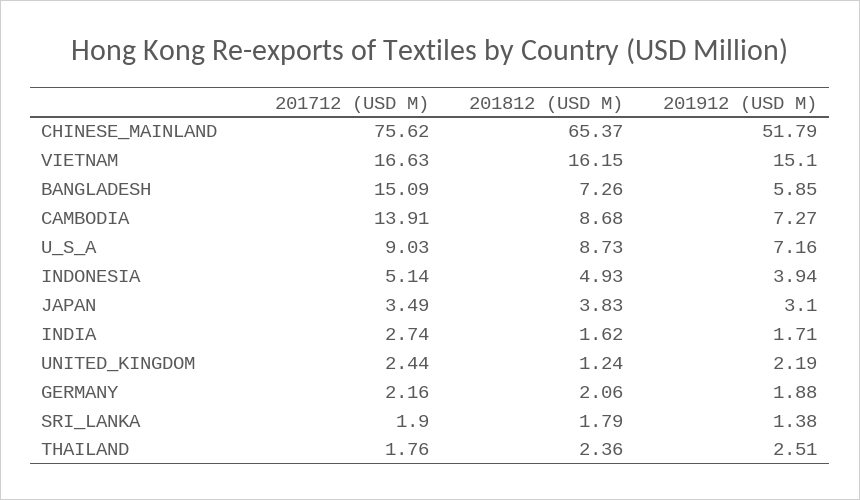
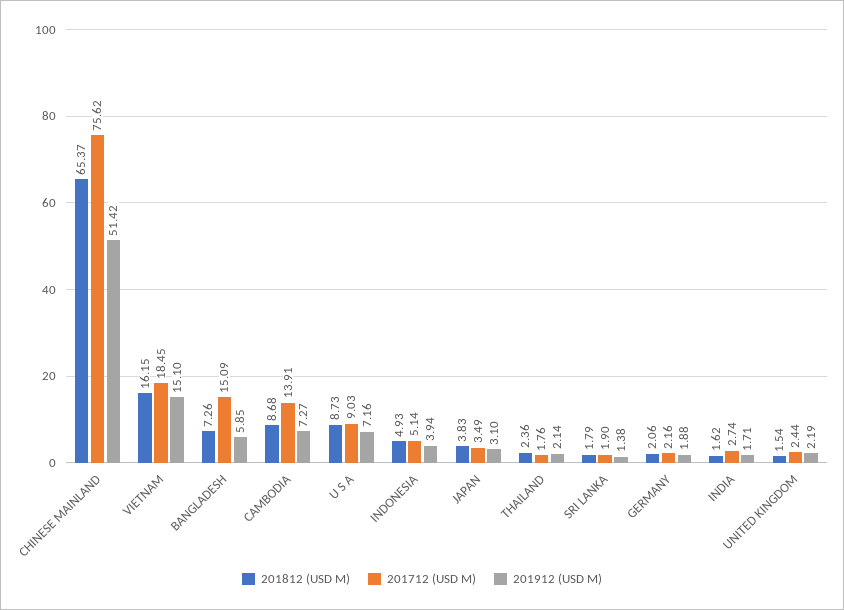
  {
    "201712 (USD M)": {
      "CHINESE_MAINLAND": 75.62,
-     "VIETNAM": 16.63,
+     "VIETNAM": 18.45,
      "BANGLADESH": 15.09,
      "CAMBODIA": 13.91,
      "U_S_A": 9.03,
      "INDONESIA": 5.14,
      "JAPAN": 3.49,
      "INDIA": 2.74,
      "UNITED_KINGDOM": 2.44,
      "GERMANY": 2.16,
      "SRI_LANKA": 1.9,
      "THAILAND": 1.76
    },
    "201812 (USD M)": {
      "CHINESE_MAINLAND": 65.37,
      "VIETNAM": 16.15,
      "BANGLADESH": 7.26,
      "CAMBODIA": 8.68,
      "U_S_A": 8.73,
      "INDONESIA": 4.93,
      "JAPAN": 3.83,
      "INDIA": 1.62,
-     "UNITED_KINGDOM": 1.24,
+     "UNITED_KINGDOM": 1.54,
      "GERMANY": 2.06,
      "SRI_LANKA": 1.79,
      "THAILAND": 2.36
    },
    "201912 (USD M)": {
-     "CHINESE_MAINLAND": 51.79,
+     "CHINESE_MAINLAND": 51.42,
      "VIETNAM": 15.1,
      "BANGLADESH": 5.85,
      "CAMBODIA": 7.27,
      "U_S_A": 7.16,
      "INDONESIA": 3.94,
      "JAPAN": 3.1,
      "INDIA": 1.71,
      "UNITED_KINGDOM": 2.19,
      "GERMANY": 1.88,
      "SRI_LANKA": 1.38,
-     "THAILAND": 2.51
+     "THAILAND": 2.14
    }
  }

